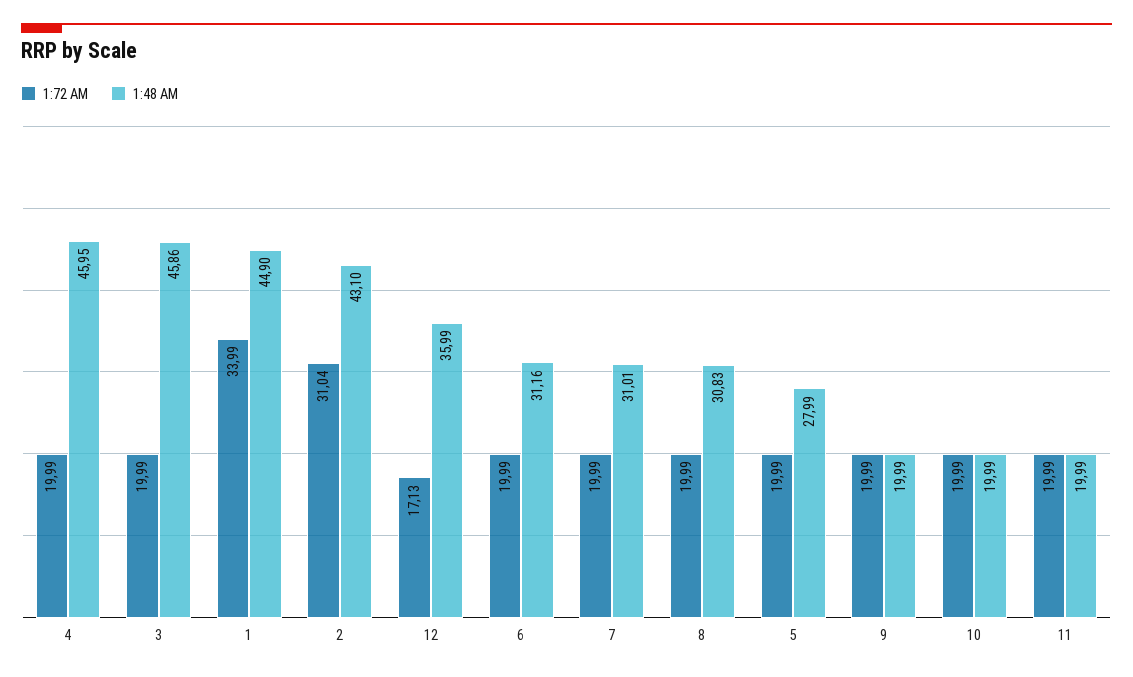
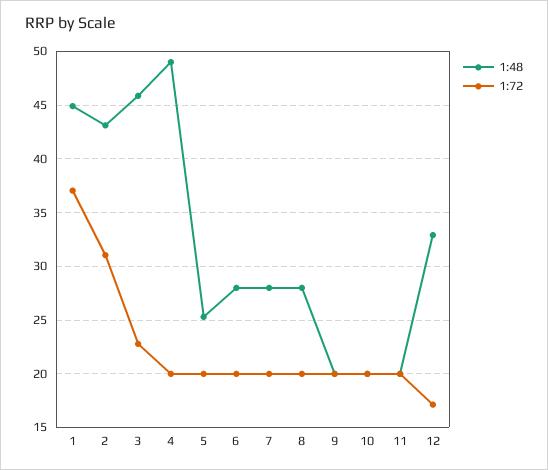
  {
    "1:72 AM": {
      "4": 19.99,
-     "3": 19.99,
+     "3": 23,
-     "1": 33.99,
+     "1": 37,
      "2": 31.04,
      "12": 17.13,
      "6": 19.99,
      "7": 19.99,
      "8": 19.99,
      "5": 19.99,
      "9": 19.99,
      "10": 19.99,
      "11": 19.99
    },
    "1:48 AM": {
-     "4": 45.95,
+     "4": 49,
      "3": 45.86,
      "1": 44.9,
      "2": 43.1,
-     "12": 35.99,
+     "12": 33,
-     "6": 31.16,
+     "6": 28,
-     "7": 31.01,
+     "7": 28,
-     "8": 30.83,
+     "8": 28,
-     "5": 27.99,
+     "5": 25,
      "9": 19.99,
      "10": 19.99,
      "11": 19.99
    }
  }

